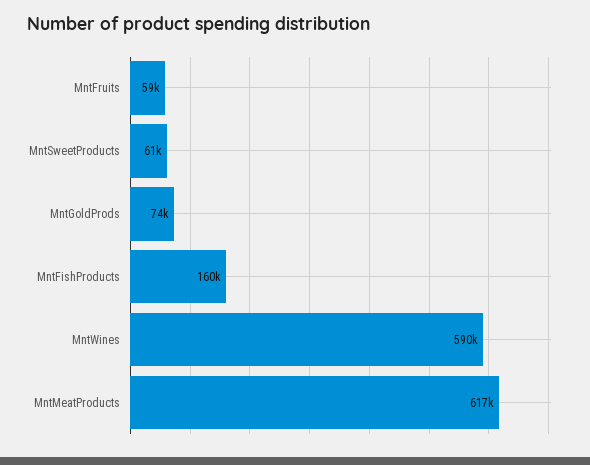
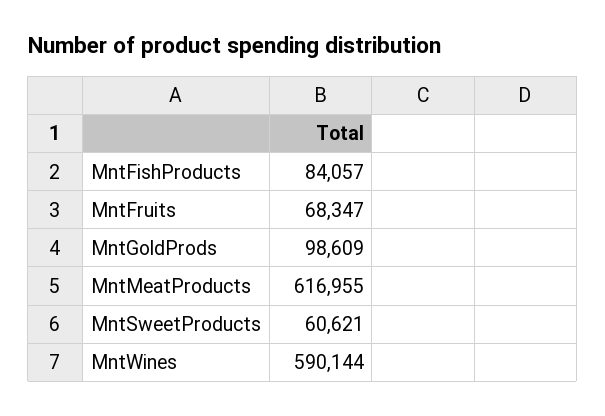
  {
-   "MntFruits": 59000,
+   "MntFruits": 68347,
    "MntSweetProducts": 60621,
-   "MntGoldProds": 74000,
+   "MntGoldProds": 98609,
-   "MntFishProducts": 160000,
+   "MntFishProducts": 84057,
    "MntWines": 590144,
    "MntMeatProducts": 616955
  }

